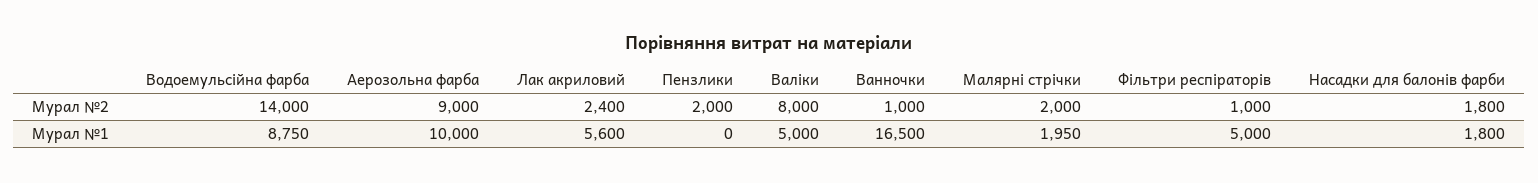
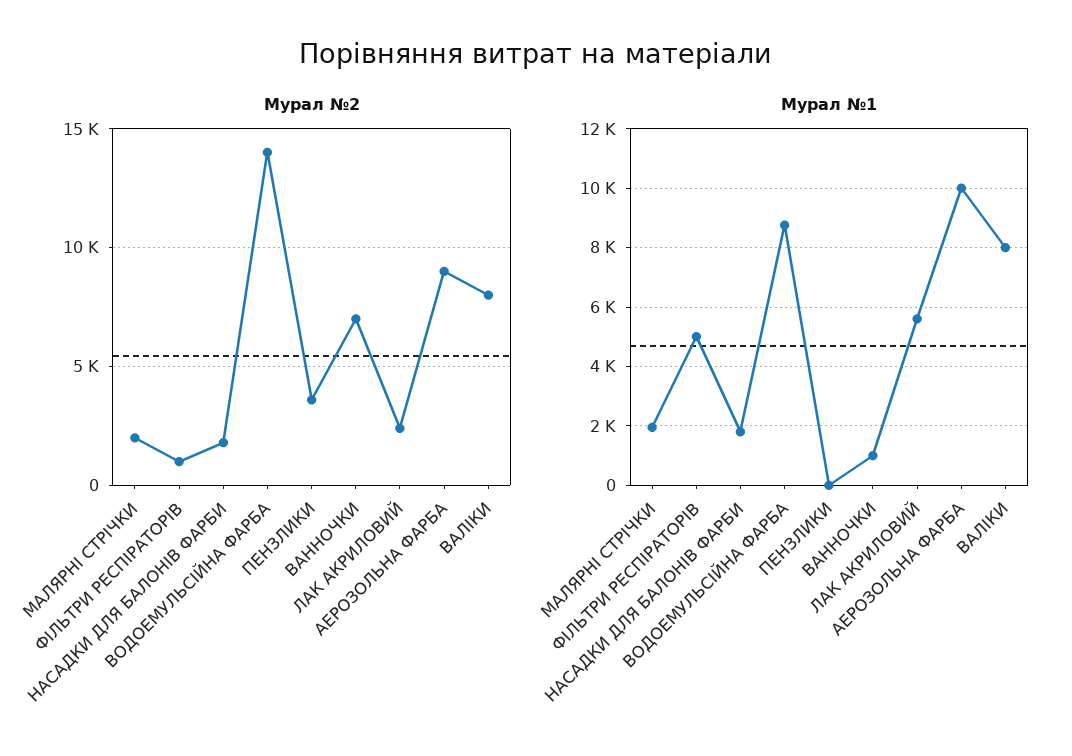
  {
    "Мурал №2": {
      "Водоемульсійна фарба": 14000,
      "Аерозольна фарба": 9000,
      "Лак акриловий": 2400,
-     "Пензлики": 2000,
+     "Пензлики": 3500,
      "Валіки": 8000,
-     "Ванночки": 1000,
+     "Ванночки": 7000,
      "Малярні стрічки": 2000,
      "Фільтри респіраторів": 1000,
      "Насадки для балонів фарби": 1800
    },
    "Мурал №1": {
      "Водоемульсійна фарба": 8750,
      "Аерозольна фарба": 10000,
      "Лак акриловий": 5600,
      "Пензлики": 0,
-     "Валіки": 5000,
+     "Валіки": 8000,
-     "Ванночки": 16500,
+     "Ванночки": 1000,
      "Малярні стрічки": 1950,
      "Фільтри респіраторів": 5000,
      "Насадки для балонів фарби": 1800
    }
  }

